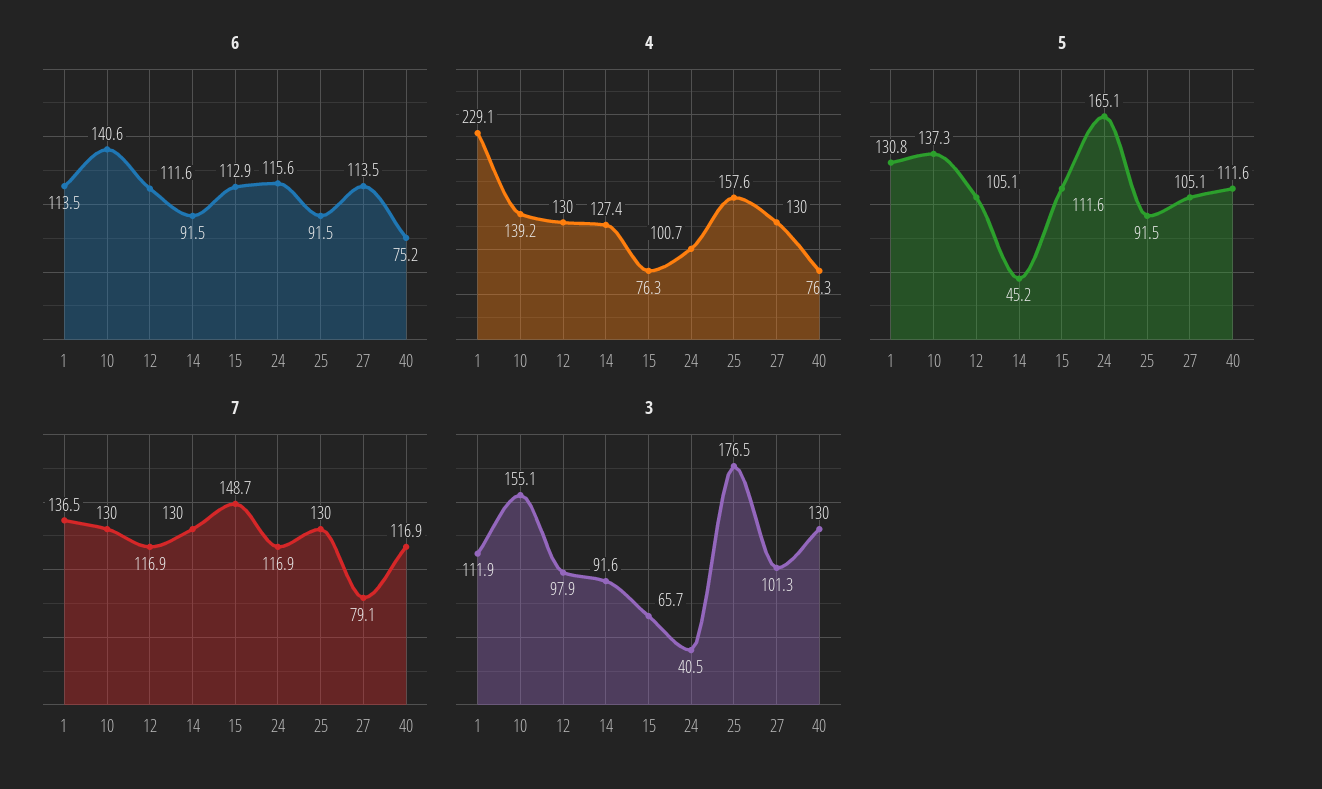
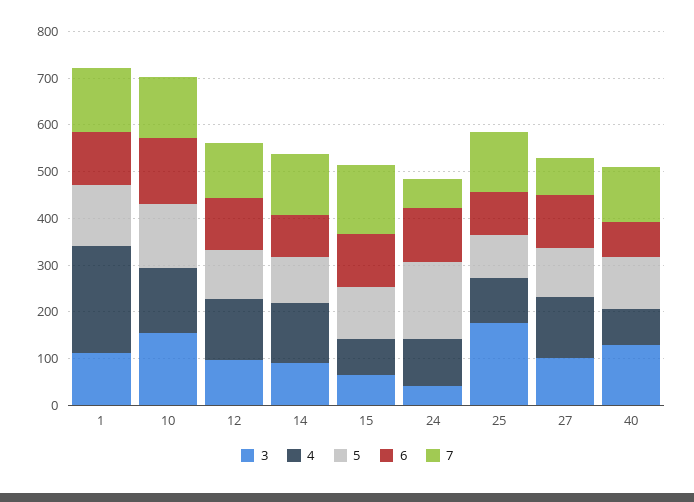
  {
    "6": {
      "1": 113.5,
      "10": 140.6,
      "12": 111.6,
      "14": 91.5,
      "15": 112.9,
      "24": 115.6,
      "25": 91.5,
      "27": 113.5,
      "40": 75.2
    },
    "4": {
      "1": 229.1,
      "10": 139.2,
      "12": 130,
      "14": 127.4,
      "15": 76.3,
      "24": 100.7,
-     "25": 157.6,
+     "25": 100,
      "27": 130,
      "40": 76.3
    },
    "5": {
      "1": 130.8,
      "10": 137.3,
      "12": 105.1,
-     "14": 45.2,
+     "14": 100,
      "15": 111.6,
      "24": 165.1,
      "25": 91.5,
      "27": 105.1,
      "40": 111.6
    },
    "7": {
      "1": 136.5,
      "10": 130,
      "12": 116.9,
      "14": 130,
      "15": 148.7,
-     "24": 116.9,
+     "24": 60,
      "25": 130,
      "27": 79.1,
      "40": 116.9
    },
    "3": {
      "1": 111.9,
      "10": 155.1,
      "12": 97.9,
      "14": 91.6,
      "15": 65.7,
      "24": 40.5,
      "25": 176.5,
      "27": 101.3,
      "40": 130
    }
  }

